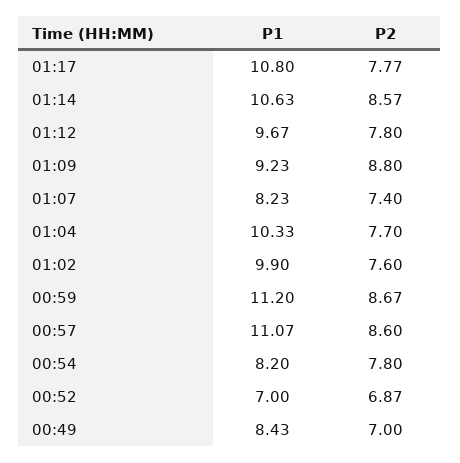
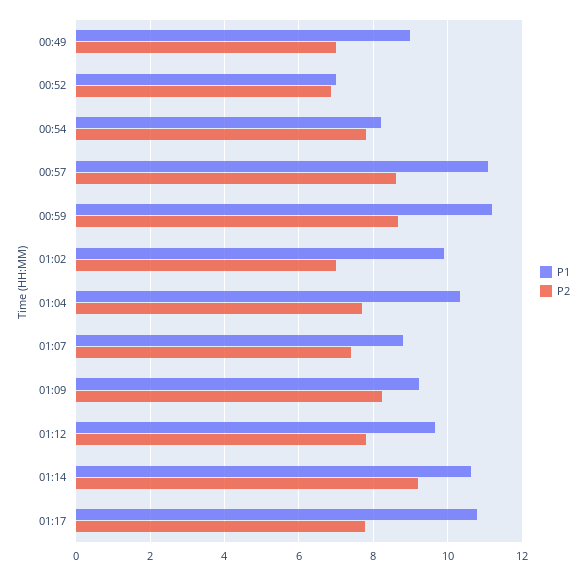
  {
    "P1": {
      "01:17": 10.8,
      "01:14": 10.63,
      "01:12": 9.67,
      "01:09": 9.23,
-     "01:07": 8.23,
+     "01:07": 8.8,
      "01:04": 10.33,
      "01:02": 9.9,
      "00:59": 11.2,
      "00:57": 11.07,
      "00:54": 8.2,
      "00:52": 7,
-     "00:49": 8.43
+     "00:49": 9
    },
    "P2": {
      "01:17": 7.77,
-     "01:14": 8.57,
+     "01:14": 9.2,
      "01:12": 7.8,
-     "01:09": 8.8,
+     "01:09": 8.2,
      "01:07": 7.4,
      "01:04": 7.7,
-     "01:02": 7.6,
+     "01:02": 7,
      "00:59": 8.67,
      "00:57": 8.6,
      "00:54": 7.8,
      "00:52": 6.87,
      "00:49": 7
    }
  }

